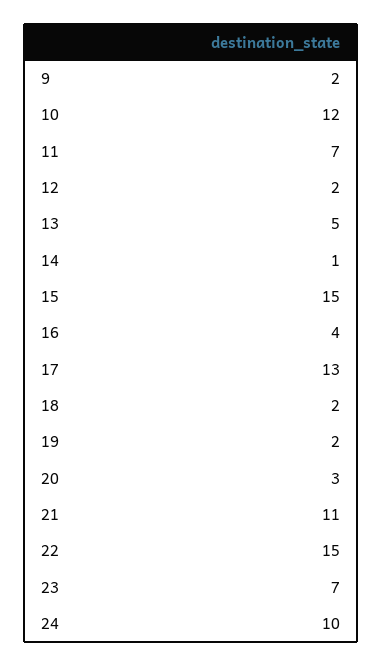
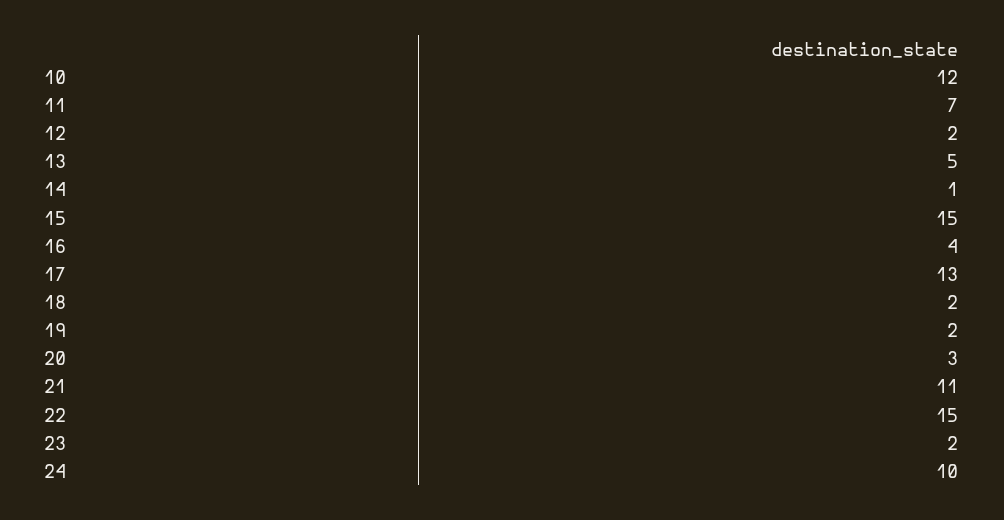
  {
-   "9": 2,
    "10": 12,
    "11": 7,
    "12": 2,
    "13": 5,
    "14": 1,
    "15": 15,
    "16": 4,
    "17": 13,
    "18": 2,
    "19": 2,
    "20": 3,
    "21": 11,
    "22": 15,
-   "23": 7,
+   "23": 2,
    "24": 10
  }

